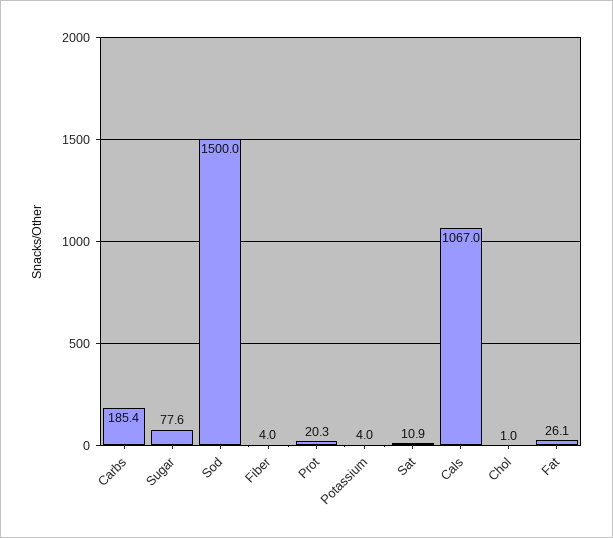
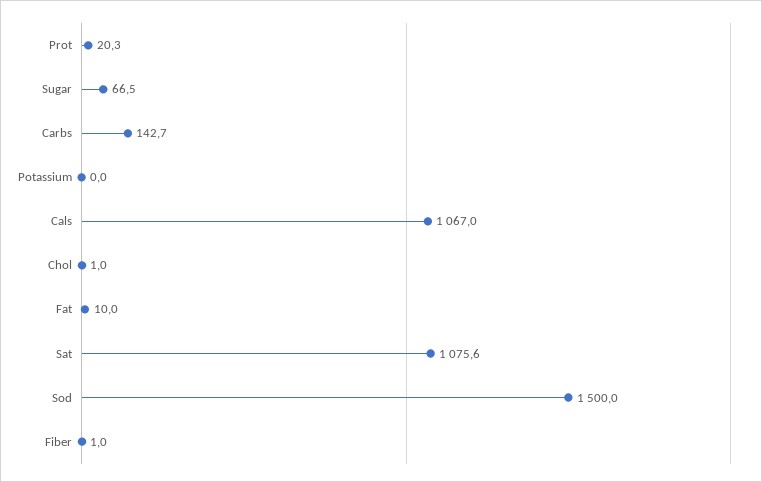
  {
-   "Carbs": 185.4,
+   "Carbs": 142.7,
-   "Sugar": 77.6,
+   "Sugar": 66.5,
    "Sod": 1500,
-   "Fiber": 4,
+   "Fiber": 1,
    "Prot": 20.3,
-   "Potassium": 4,
+   "Potassium": 0,
-   "Sat": 10.9,
+   "Sat": 1075.6,
    "Cals": 1067,
    "Chol": 1,
-   "Fat": 26.1
+   "Fat": 10
  }

